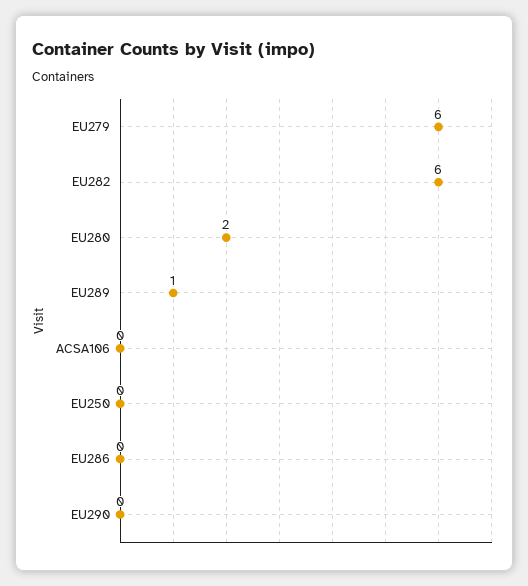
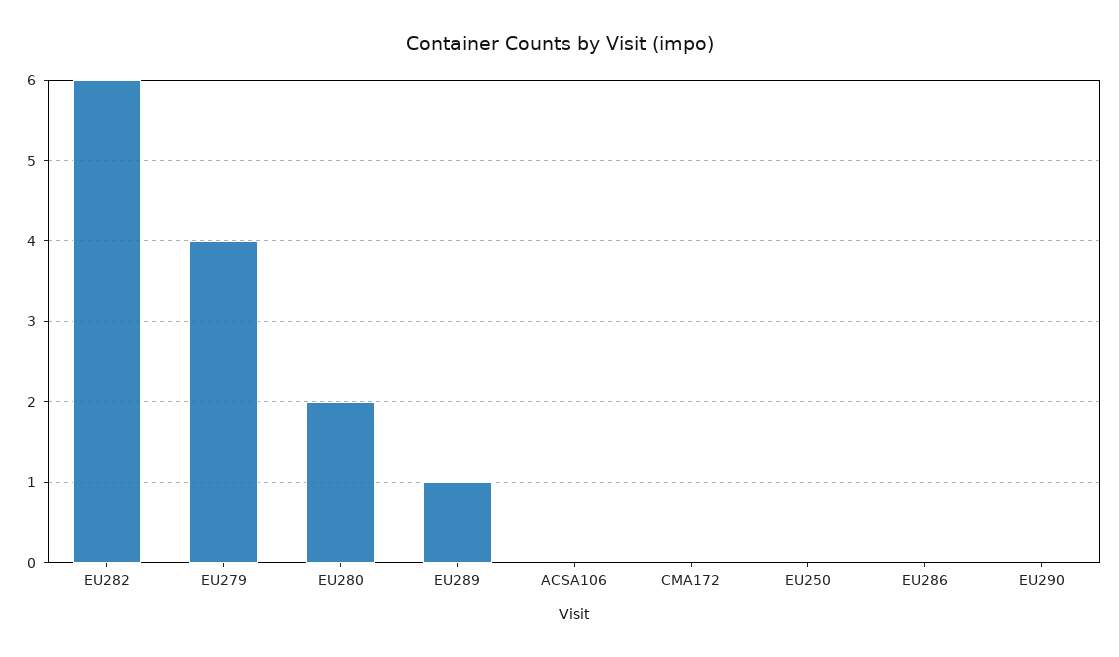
  {
-   "EU279": 6,
+   "EU279": 4,
    "EU282": 6,
    "EU280": 2,
    "EU289": 1,
    "ACSA106": 0,
    "EU250": 0,
    "EU286": 0,
-   "EU290": 0
+   "EU290": 0,
+   "CMA172": 0
  }

